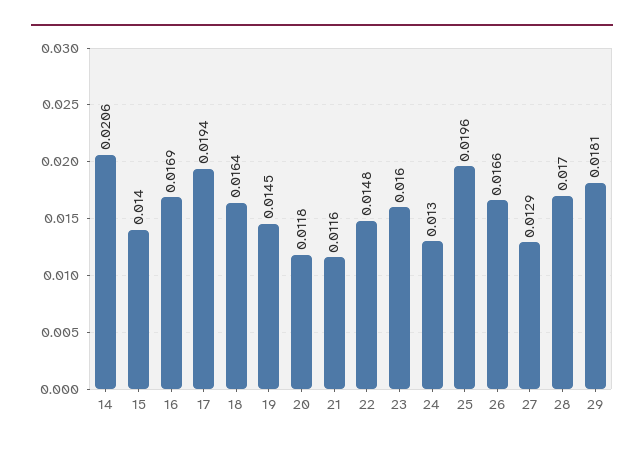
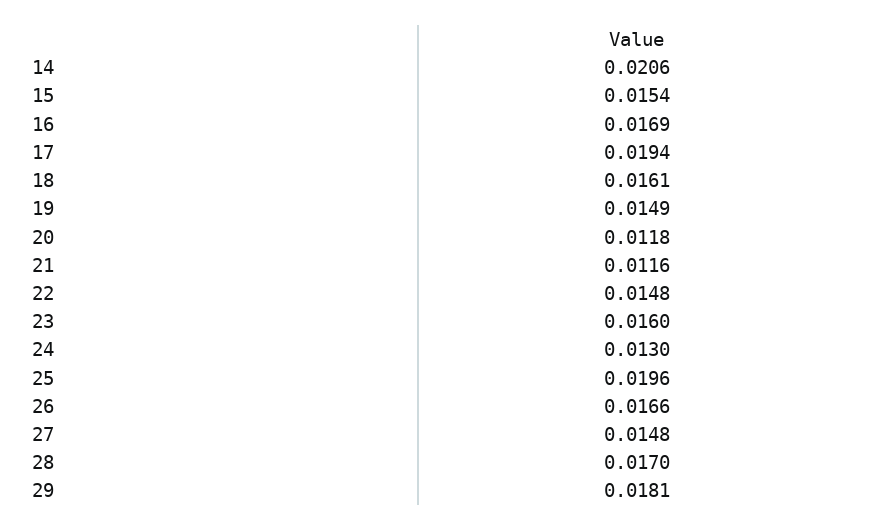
  {
    "14": 0.0206,
-   "15": 0.014,
+   "15": 0.0154,
    "16": 0.0169,
    "17": 0.0194,
-   "18": 0.0164,
+   "18": 0.0161,
-   "19": 0.0145,
+   "19": 0.0149,
    "20": 0.0118,
    "21": 0.0116,
    "22": 0.0148,
    "23": 0.016,
    "24": 0.013,
    "25": 0.0196,
    "26": 0.0166,
-   "27": 0.0129,
+   "27": 0.0148,
    "28": 0.017,
    "29": 0.0181
  }

